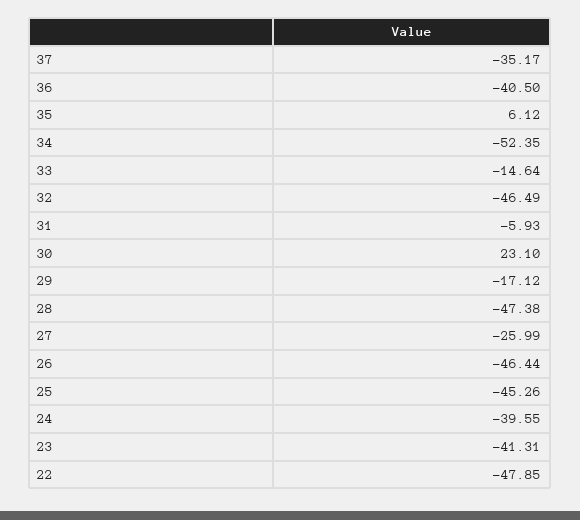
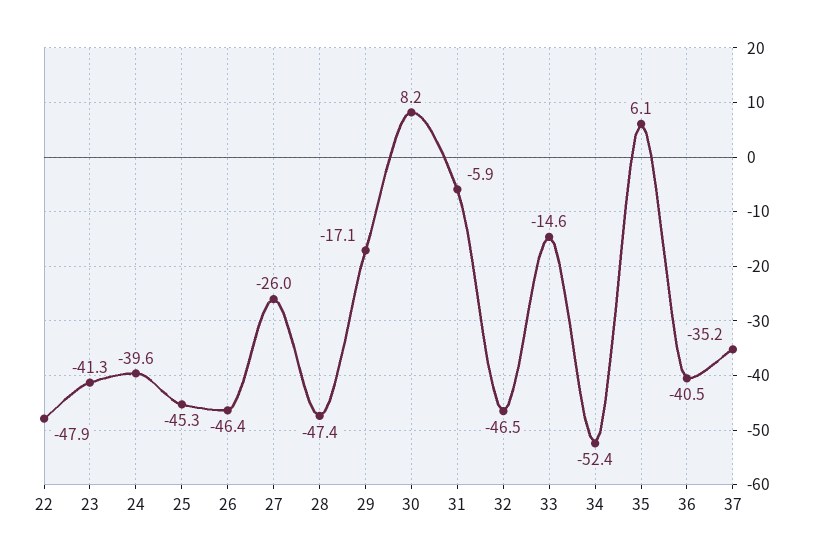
  {
    "37": -35.17,
    "36": -40.5,
    "35": 6.12,
    "34": -52.35,
    "33": -14.64,
    "32": -46.49,
    "31": -5.93,
-   "30": 23.1,
+   "30": 8.2,
    "29": -17.12,
    "28": -47.38,
    "27": -25.99,
    "26": -46.44,
    "25": -45.26,
    "24": -39.55,
    "23": -41.31,
    "22": -47.85
  }

